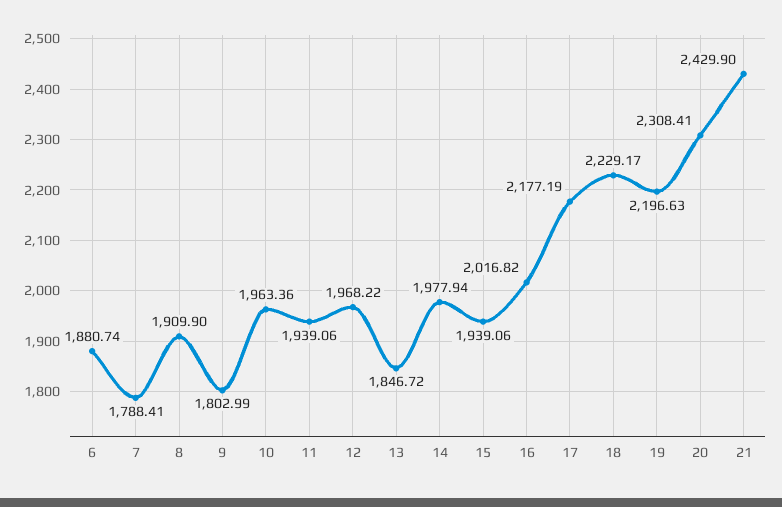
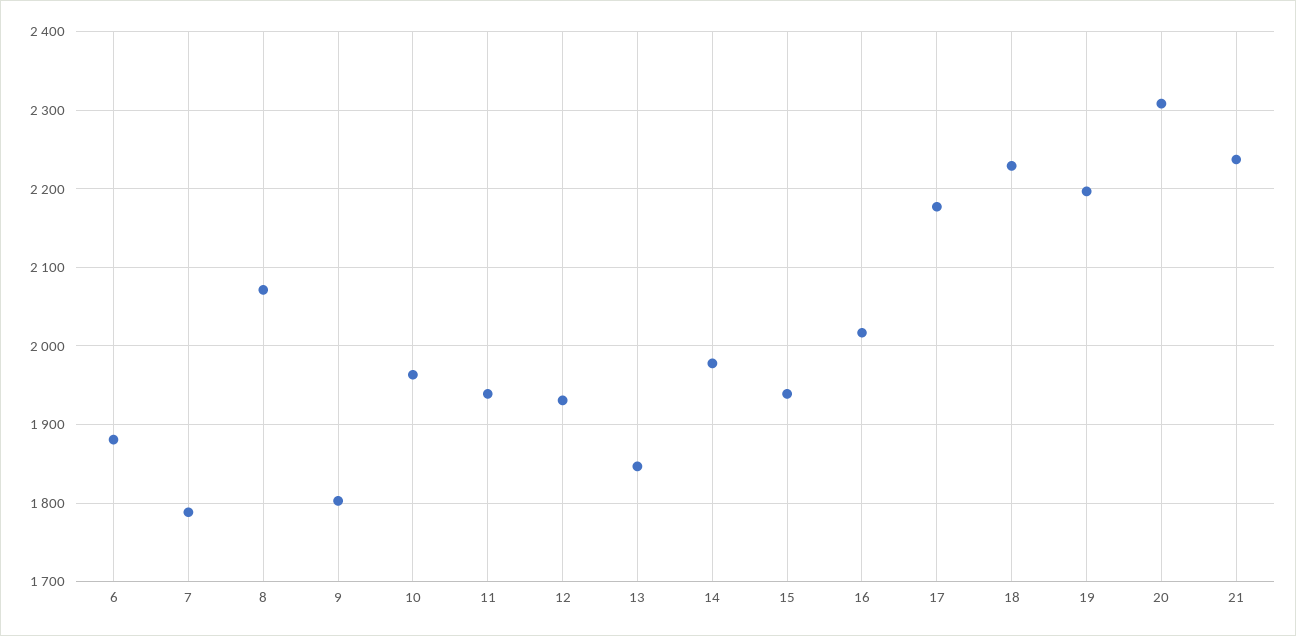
  {
    "6": 1880.74,
    "7": 1788.41,
-   "8": 1909.9,
+   "8": 2070,
    "9": 1802.99,
    "10": 1963.36,
    "11": 1939.06,
-   "12": 1968.22,
+   "12": 1930,
    "13": 1846.72,
    "14": 1977.94,
    "15": 1939.06,
    "16": 2016.82,
    "17": 2177.19,
    "18": 2229.17,
    "19": 2196.63,
    "20": 2308.41,
-   "21": 2429.9
+   "21": 2240
  }

